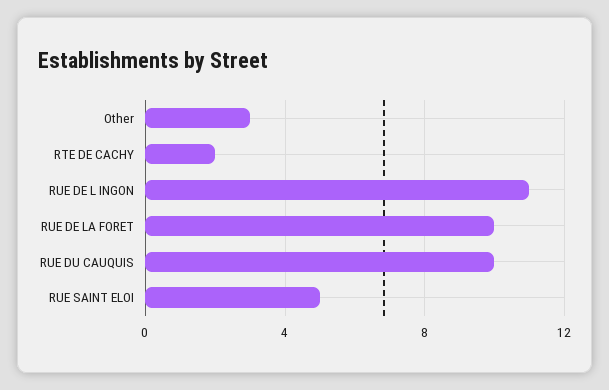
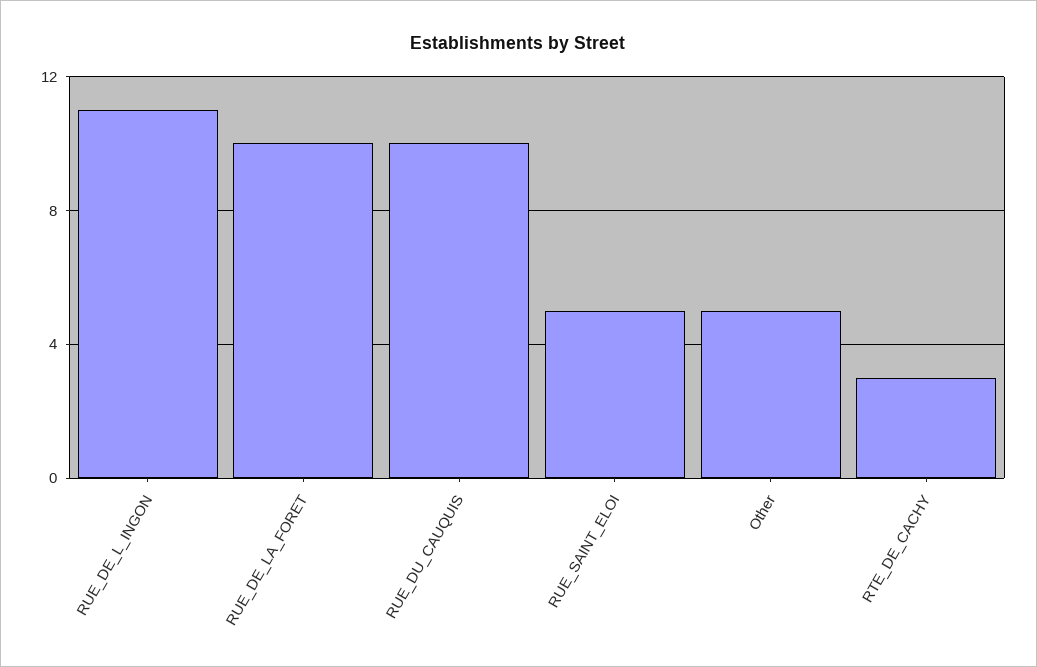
  {
-   "Other": 3,
+   "Other": 5,
-   "RTE DE CACHY": 2,
+   "RTE DE CACHY": 3,
    "RUE DE L INGON": 11,
    "RUE DE LA FORET": 10,
    "RUE DU CAUQUIS": 10,
    "RUE SAINT ELOI": 5
  }

